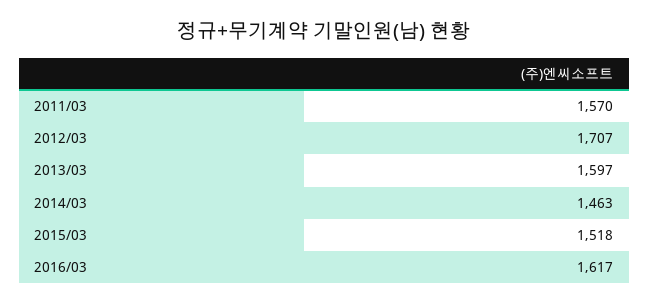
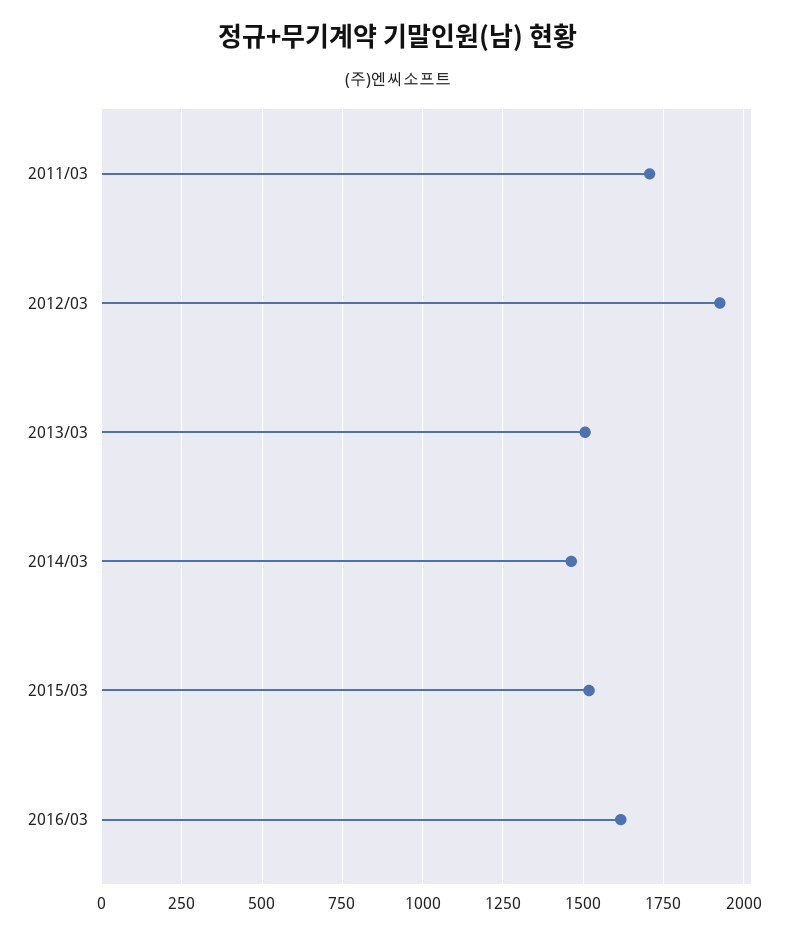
  {
-   "2011/03": 1570,
+   "2011/03": 1700,
-   "2012/03": 1707,
+   "2012/03": 1925,
-   "2013/03": 1597,
+   "2013/03": 1500,
    "2014/03": 1463,
    "2015/03": 1518,
    "2016/03": 1617
  }

